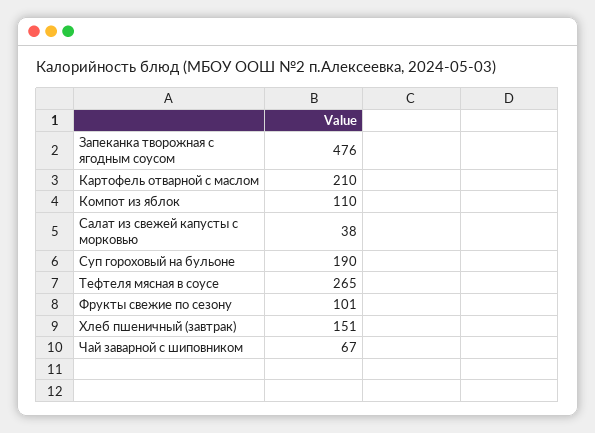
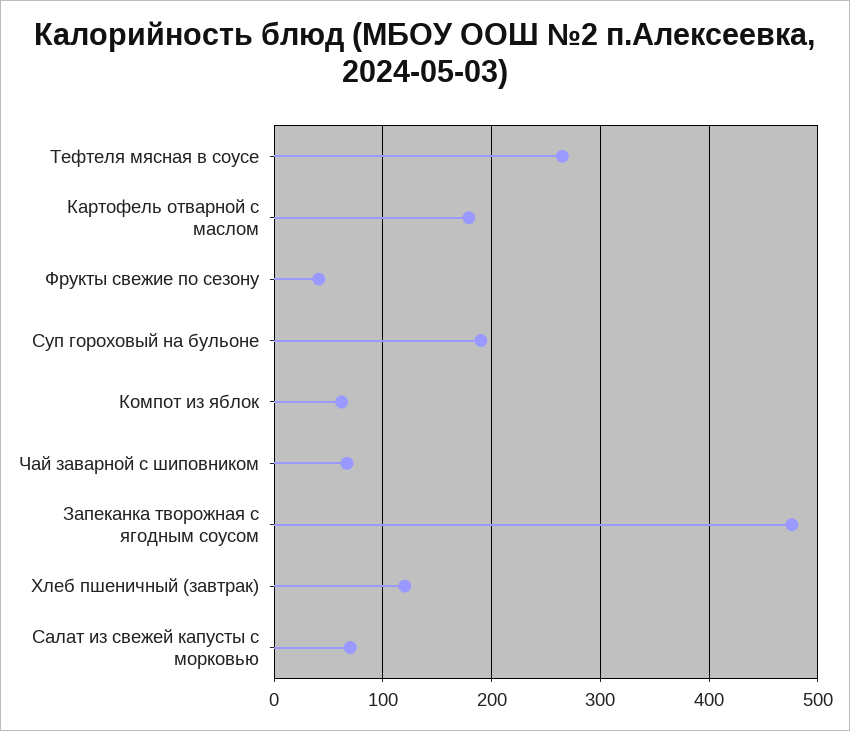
  {
    "Запеканка творожная с ягодным соусом": 476,
-   "Картофель отварной с маслом": 210,
+   "Картофель отварной с маслом": 180,
-   "Компот из яблок": 110,
+   "Компот из яблок": 60,
-   "Салат из свежей капусты с морковью": 38,
+   "Салат из свежей капусты с морковью": 70,
    "Суп гороховый на бульоне": 190,
    "Тефтеля мясная в соусе": 265,
-   "Фрукты свежие по сезону": 101,
+   "Фрукты свежие по сезону": 40,
-   "Хлеб пшеничный (завтрак)": 151,
+   "Хлеб пшеничный (завтрак)": 120,
    "Чай заварной с шиповником": 67
  }

